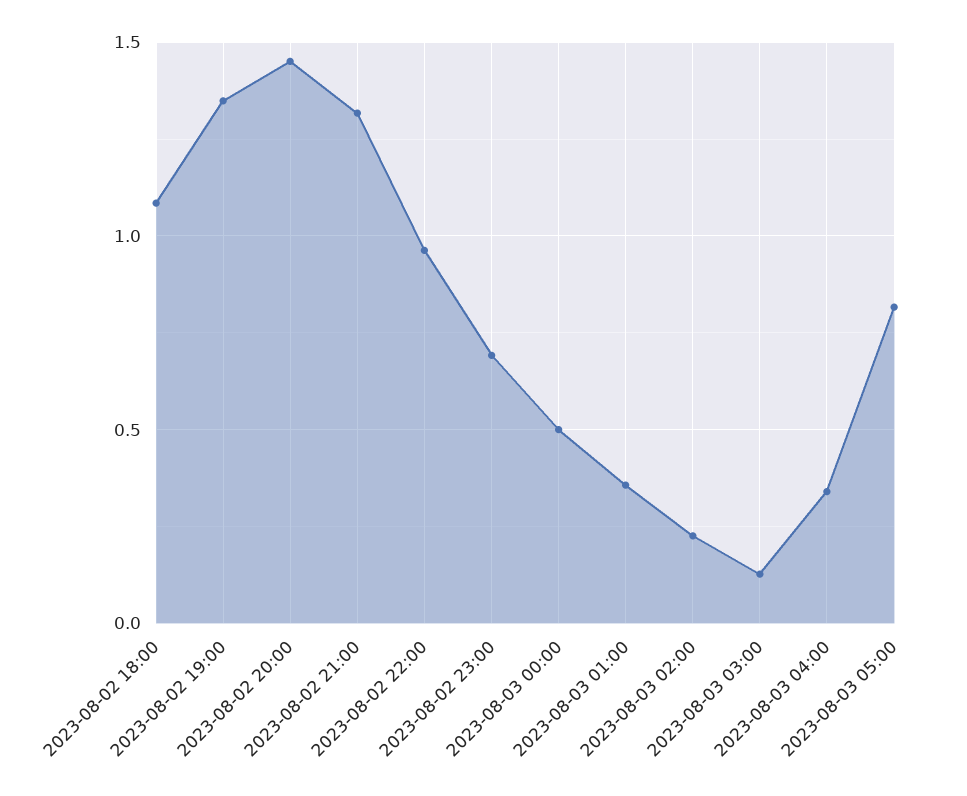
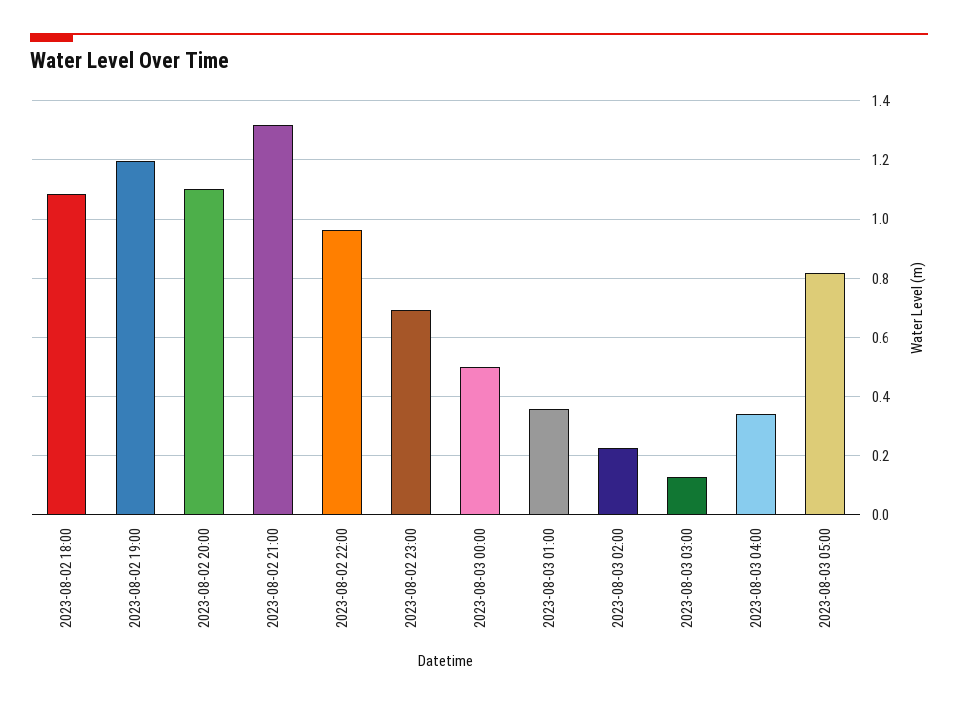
  {
    "2023-08-02 18:00": 1.075,
-   "2023-08-02 19:00": 1.35,
+   "2023-08-02 19:00": 1.2,
-   "2023-08-02 20:00": 1.45,
+   "2023-08-02 20:00": 1.1,
    "2023-08-02 21:00": 1.325,
    "2023-08-02 22:00": 0.975,
    "2023-08-02 23:00": 0.7,
    "2023-08-03 00:00": 0.5,
    "2023-08-03 01:00": 0.35,
    "2023-08-03 02:00": 0.225,
    "2023-08-03 03:00": 0.125,
    "2023-08-03 04:00": 0.35,
    "2023-08-03 05:00": 0.825
  }

